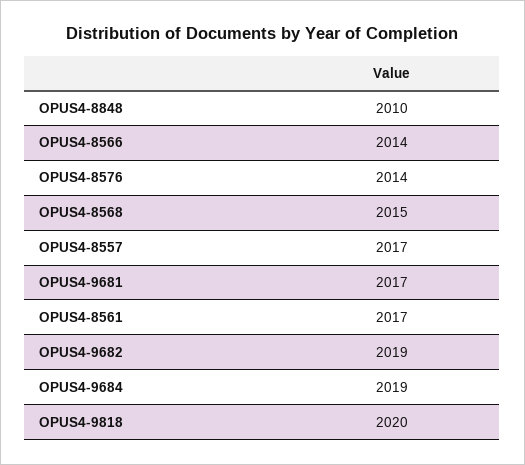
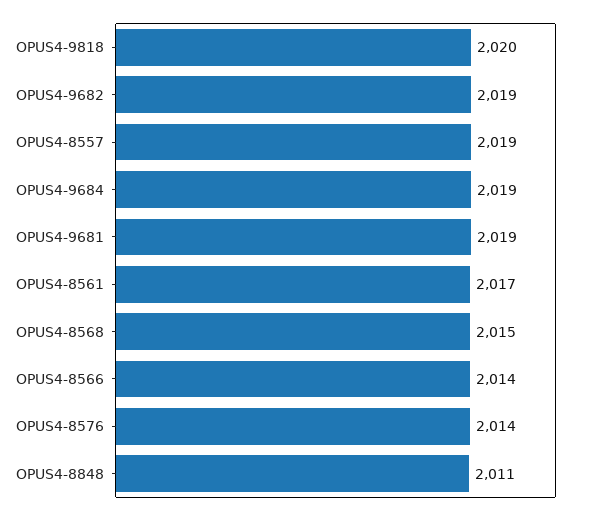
  {
-   "OPUS4-8848": 2010,
+   "OPUS4-8848": 2011,
    "OPUS4-8566": 2014,
    "OPUS4-8576": 2014,
    "OPUS4-8568": 2015,
-   "OPUS4-8557": 2017,
+   "OPUS4-8557": 2019,
-   "OPUS4-9681": 2017,
+   "OPUS4-9681": 2019,
    "OPUS4-8561": 2017,
    "OPUS4-9682": 2019,
    "OPUS4-9684": 2019,
    "OPUS4-9818": 2020
  }

